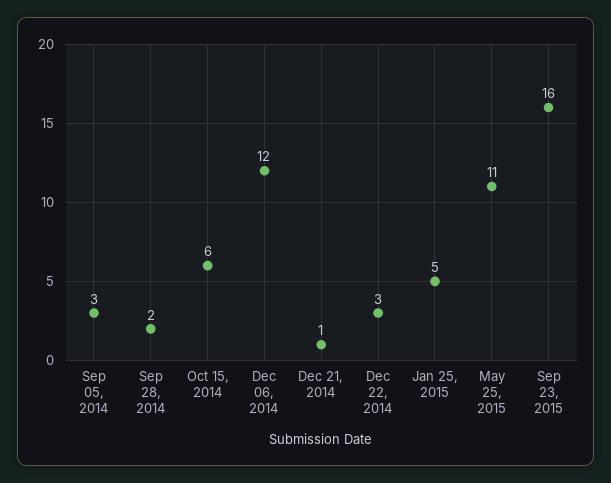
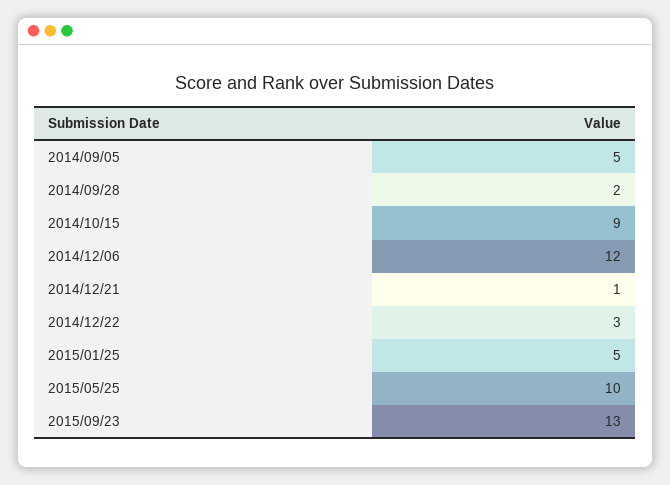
  {
-   "Sep 05, 2014": 3,
+   "Sep 05, 2014": 5,
    "Sep 28, 2014": 2,
-   "Oct 15, 2014": 6,
+   "Oct 15, 2014": 9,
    "Dec 06, 2014": 12,
    "Dec 21, 2014": 1,
    "Dec 22, 2014": 3,
    "Jan 25, 2015": 5,
-   "May 25, 2015": 11,
+   "May 25, 2015": 10,
-   "Sep 23, 2015": 16
+   "Sep 23, 2015": 13
  }

